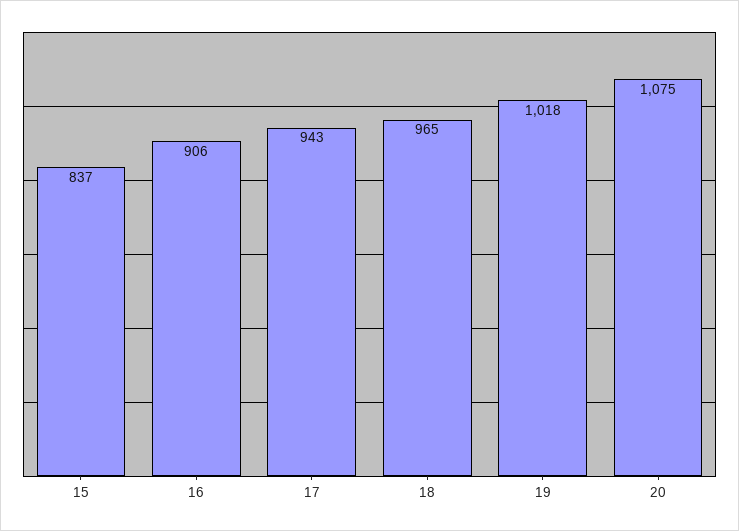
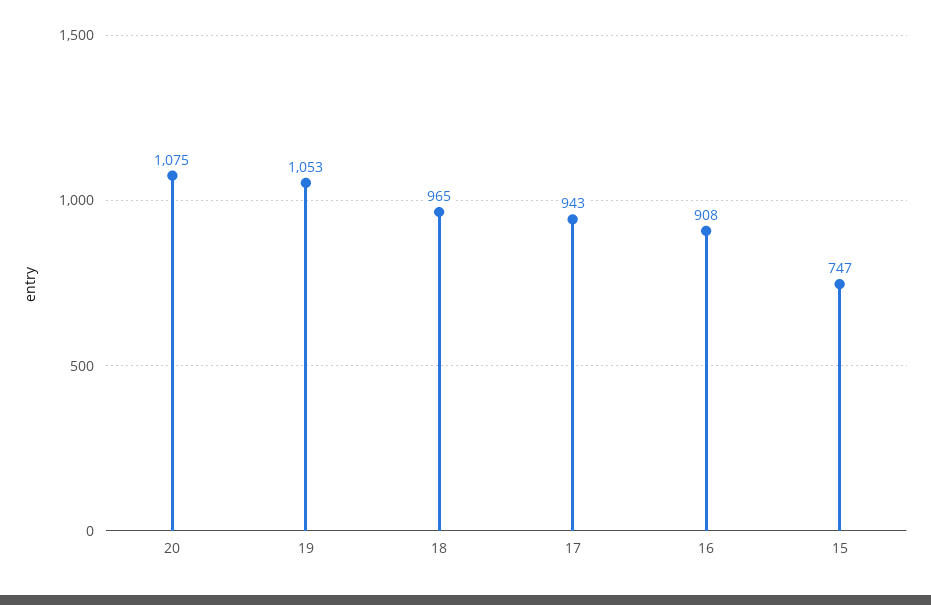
  {
-   "15": 837,
+   "15": 747,
-   "16": 906,
+   "16": 908,
    "17": 943,
    "18": 965,
-   "19": 1018,
+   "19": 1053,
    "20": 1075
  }

